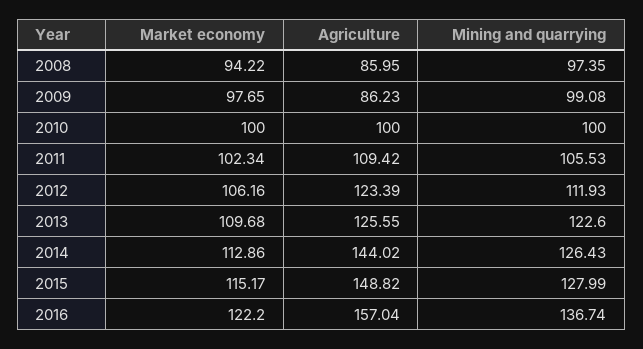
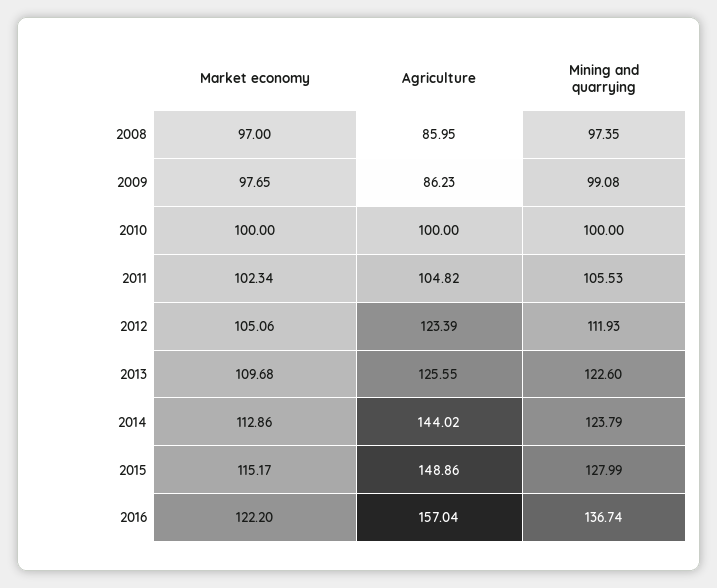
  {
    "Market economy": {
-     "2008": 94.22,
+     "2008": 97,
      "2009": 97.65,
      "2010": 100,
      "2011": 102.34,
-     "2012": 106.16,
+     "2012": 105.06,
      "2013": 109.68,
      "2014": 112.86,
      "2015": 115.17,
      "2016": 122.2
    },
    "Agriculture": {
      "2008": 85.95,
      "2009": 86.23,
      "2010": 100,
-     "2011": 109.42,
+     "2011": 104.82,
      "2012": 123.39,
      "2013": 125.55,
      "2014": 144.02,
-     "2015": 148.82,
+     "2015": 148.86,
      "2016": 157.04
    },
    "Mining and quarrying": {
      "2008": 97.35,
      "2009": 99.08,
      "2010": 100,
      "2011": 105.53,
      "2012": 111.93,
      "2013": 122.6,
-     "2014": 126.43,
+     "2014": 123.79,
      "2015": 127.99,
      "2016": 136.74
    }
  }

